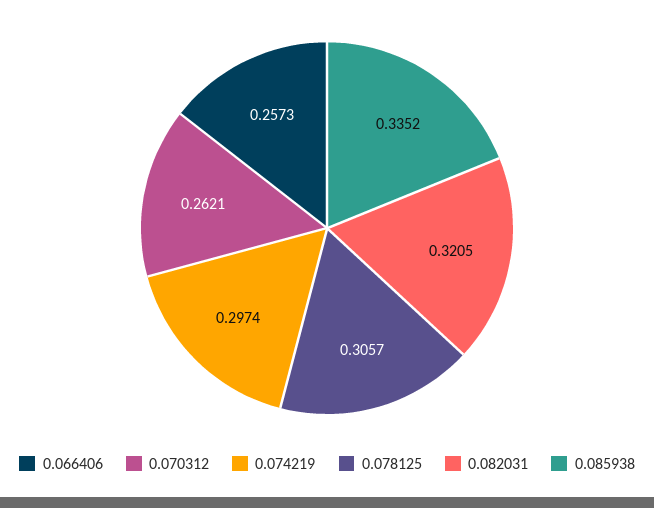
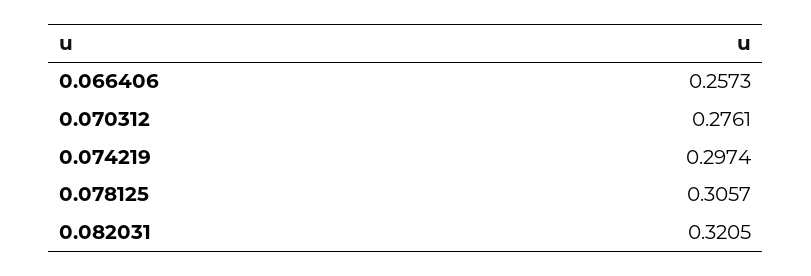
  {
    "0.066406": 0.2573,
-   "0.070312": 0.2621,
+   "0.070312": 0.2761,
    "0.074219": 0.2974,
    "0.078125": 0.3057,
-   "0.082031": 0.3205,
+   "0.082031": 0.3205
-   "0.085938": 0.3352
  }

